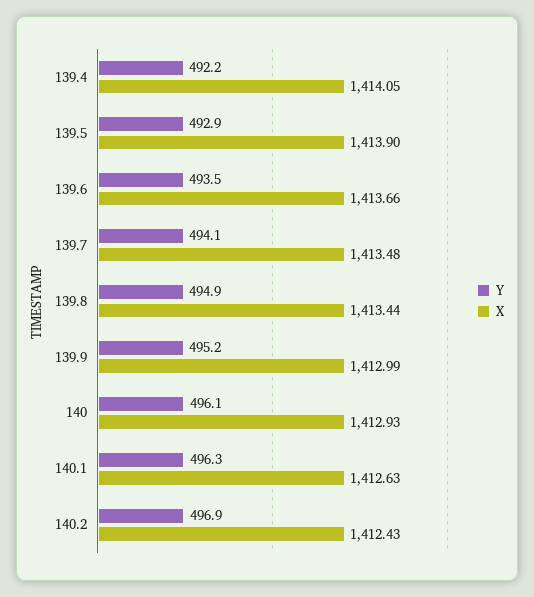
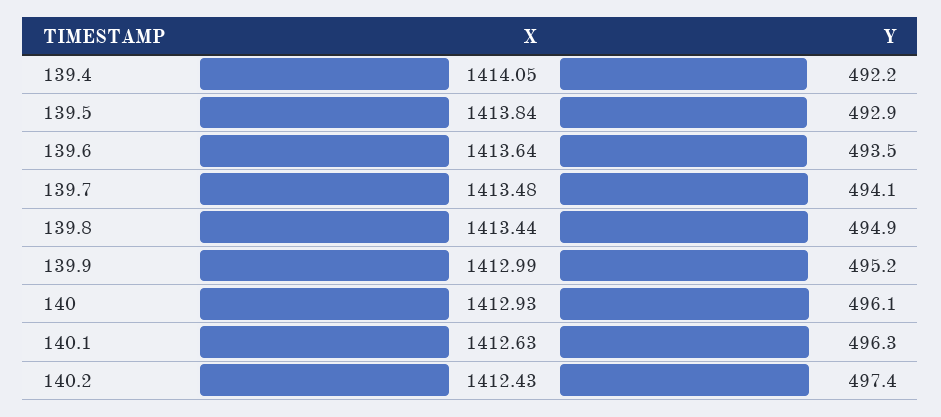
  {
    "Y": {
      "139.4": 492.2,
      "139.5": 492.9,
      "139.6": 493.5,
      "139.7": 494.1,
      "139.8": 494.9,
      "139.9": 495.2,
      "140": 496.1,
      "140.1": 496.3,
-     "140.2": 496.9
+     "140.2": 497.4
    },
    "X": {
      "139.4": 1414.05,
-     "139.5": 1413.9,
+     "139.5": 1413.84,
-     "139.6": 1413.66,
+     "139.6": 1413.64,
      "139.7": 1413.48,
      "139.8": 1413.44,
      "139.9": 1412.99,
      "140": 1412.93,
      "140.1": 1412.63,
      "140.2": 1412.43
    }
  }

